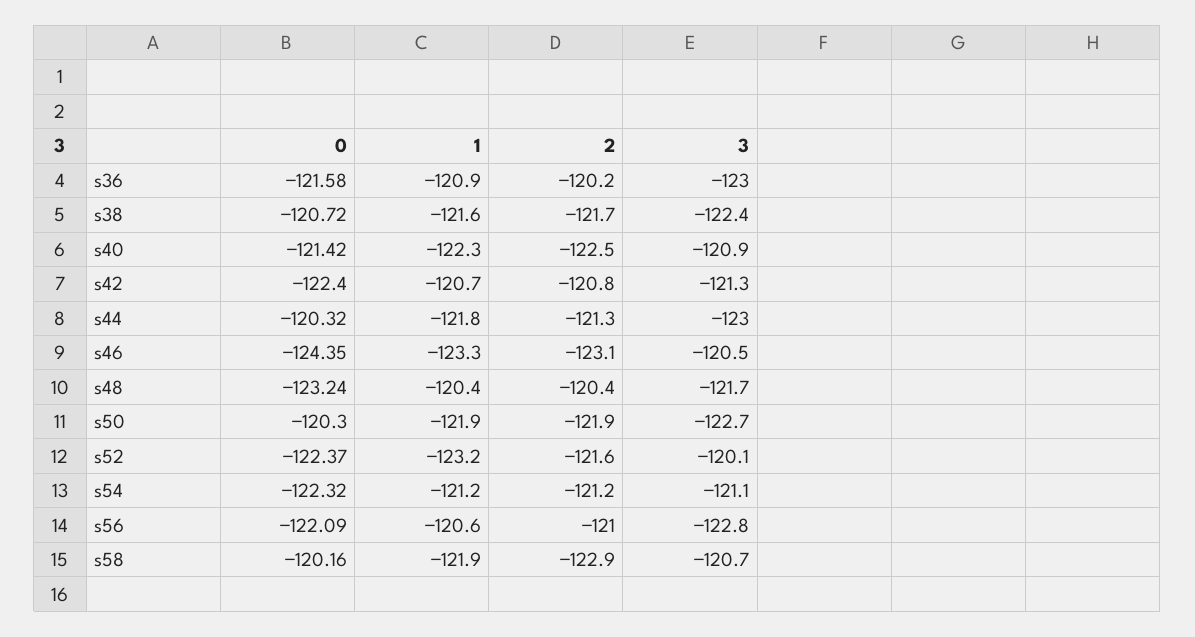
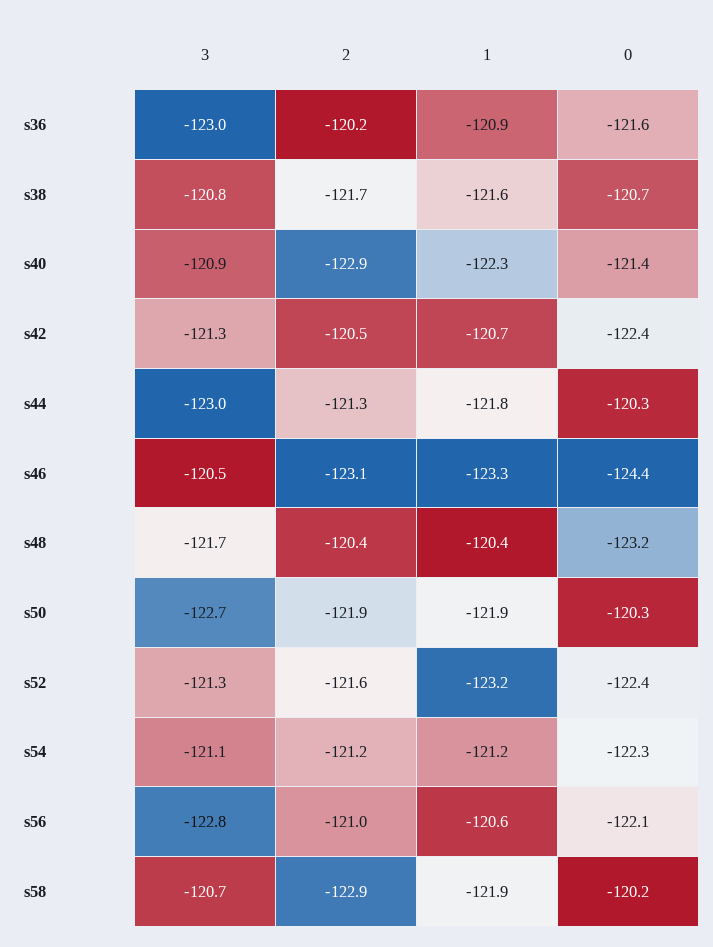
  {
    "0": {
      "s36": -121.58,
      "s38": -120.72,
      "s40": -121.42,
      "s42": -122.4,
      "s44": -120.32,
      "s46": -124.35,
      "s48": -123.24,
      "s50": -120.3,
      "s52": -122.37,
      "s54": -122.32,
      "s56": -122.09,
      "s58": -120.16
    },
    "1": {
      "s36": -120.9,
      "s38": -121.6,
      "s40": -122.3,
      "s42": -120.7,
      "s44": -121.8,
      "s46": -123.3,
      "s48": -120.4,
      "s50": -121.9,
      "s52": -123.2,
      "s54": -121.2,
      "s56": -120.6,
      "s58": -121.9
    },
    "2": {
      "s36": -120.2,
      "s38": -121.7,
-     "s40": -122.5,
+     "s40": -122.9,
-     "s42": -120.8,
+     "s42": -120.5,
      "s44": -121.3,
      "s46": -123.1,
      "s48": -120.4,
      "s50": -121.9,
      "s52": -121.6,
      "s54": -121.2,
      "s56": -121,
      "s58": -122.9
    },
    "3": {
      "s36": -123,
-     "s38": -122.4,
+     "s38": -120.8,
      "s40": -120.9,
      "s42": -121.3,
      "s44": -123,
      "s46": -120.5,
      "s48": -121.7,
      "s50": -122.7,
-     "s52": -120.1,
+     "s52": -121.3,
      "s54": -121.1,
      "s56": -122.8,
      "s58": -120.7
    }
  }

